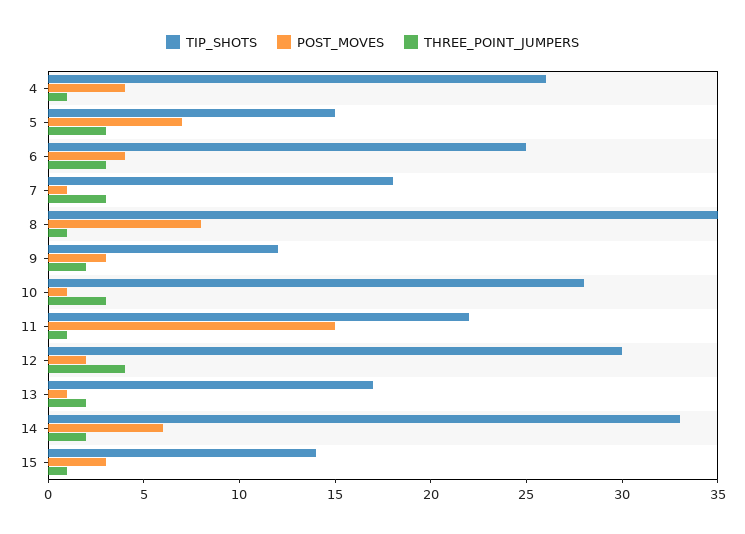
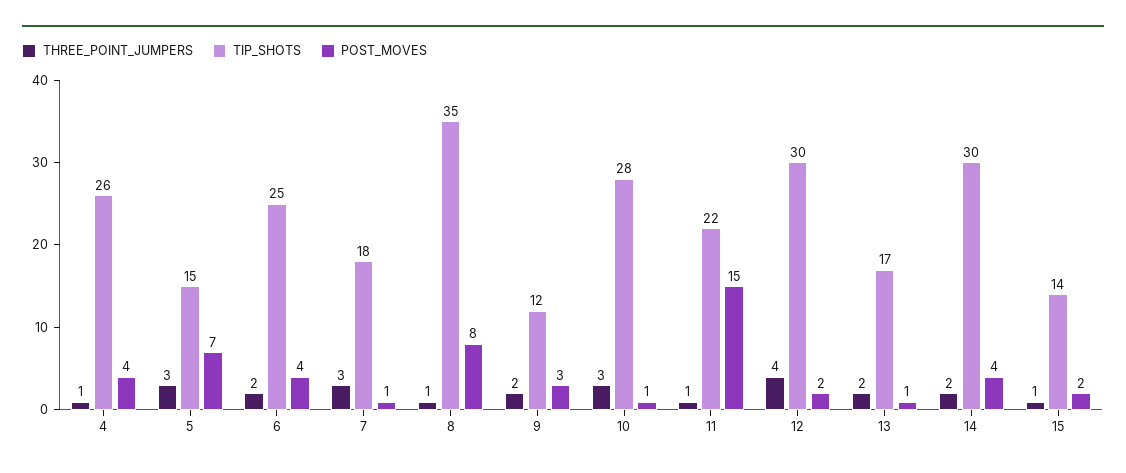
  {
    "TIP_SHOTS": {
      "4": 26,
      "5": 15,
      "6": 25,
      "7": 18,
      "8": 35,
      "9": 12,
      "10": 28,
      "11": 22,
      "12": 30,
      "13": 17,
-     "14": 33,
+     "14": 30,
      "15": 14
    },
    "POST_MOVES": {
      "4": 4,
      "5": 7,
      "6": 4,
      "7": 1,
      "8": 8,
      "9": 3,
      "10": 1,
      "11": 15,
      "12": 2,
      "13": 1,
-     "14": 6,
+     "14": 4,
-     "15": 3
+     "15": 2
    },
    "THREE_POINT_JUMPERS": {
      "4": 1,
      "5": 3,
-     "6": 3,
+     "6": 2,
      "7": 3,
      "8": 1,
      "9": 2,
      "10": 3,
      "11": 1,
      "12": 4,
      "13": 2,
      "14": 2,
      "15": 1
    }
  }

